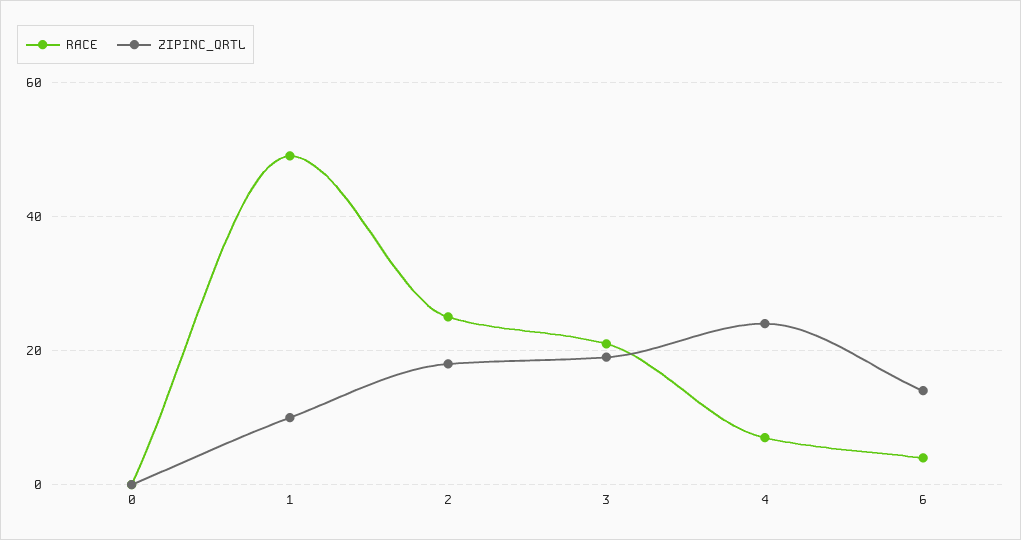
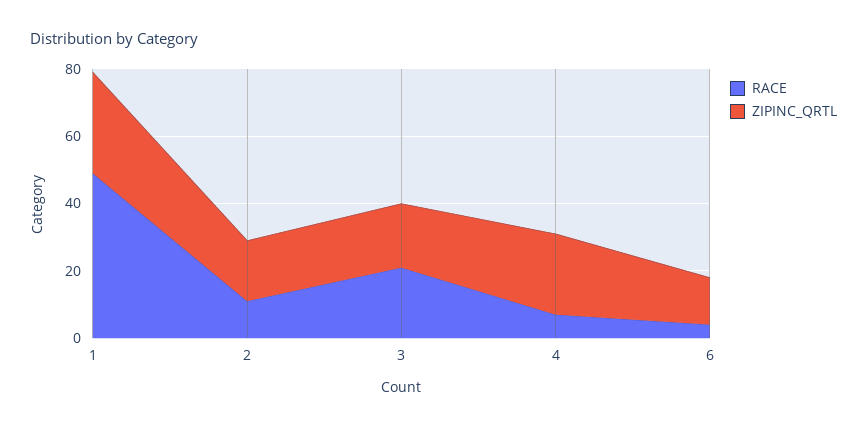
  {
    "RACE": {
-     "0": 0,
      "1": 50,
-     "2": 25,
+     "2": 10,
      "3": 20,
      "4": 5,
      "6": 5
    },
    "ZIPINC_QRTL": {
-     "0": 0,
-     "1": 10,
+     "1": 30,
      "2": 20,
      "3": 20,
      "4": 25,
      "6": 15
    }
  }

